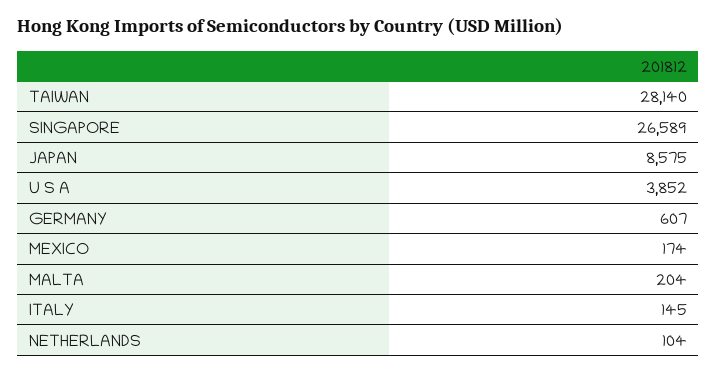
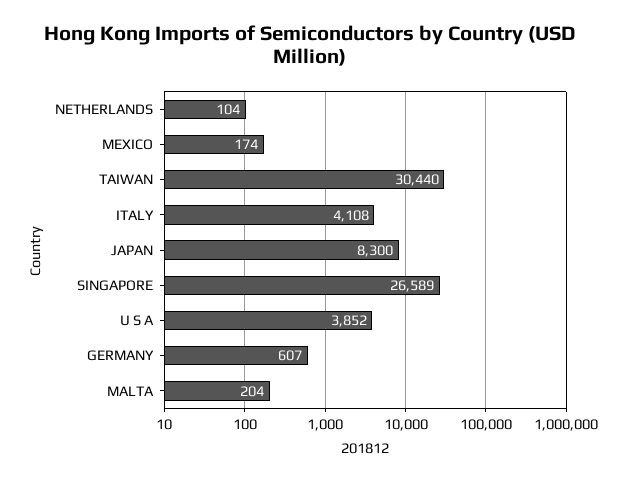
  {
-   "TAIWAN": 28140,
+   "TAIWAN": 30440,
    "SINGAPORE": 26589,
-   "JAPAN": 8575,
+   "JAPAN": 8300,
    "U S A": 3852,
    "GERMANY": 607,
    "MEXICO": 174,
    "MALTA": 204,
-   "ITALY": 145,
+   "ITALY": 4108,
    "NETHERLANDS": 104
  }

